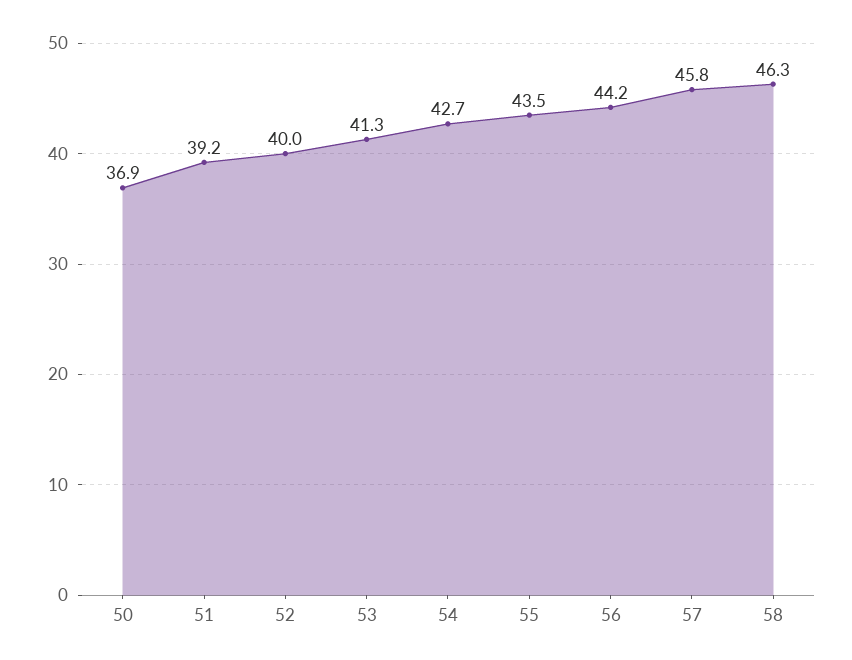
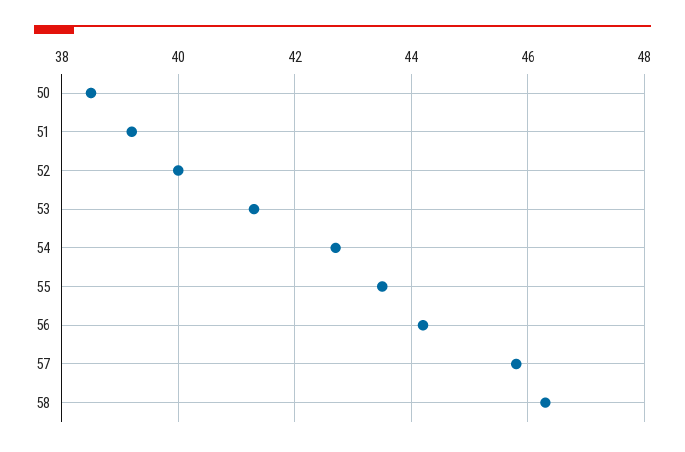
  {
-   "50": 36.9,
+   "50": 38.5,
    "51": 39.2,
    "52": 40,
    "53": 41.3,
    "54": 42.7,
    "55": 43.5,
    "56": 44.2,
    "57": 45.8,
    "58": 46.3
  }

